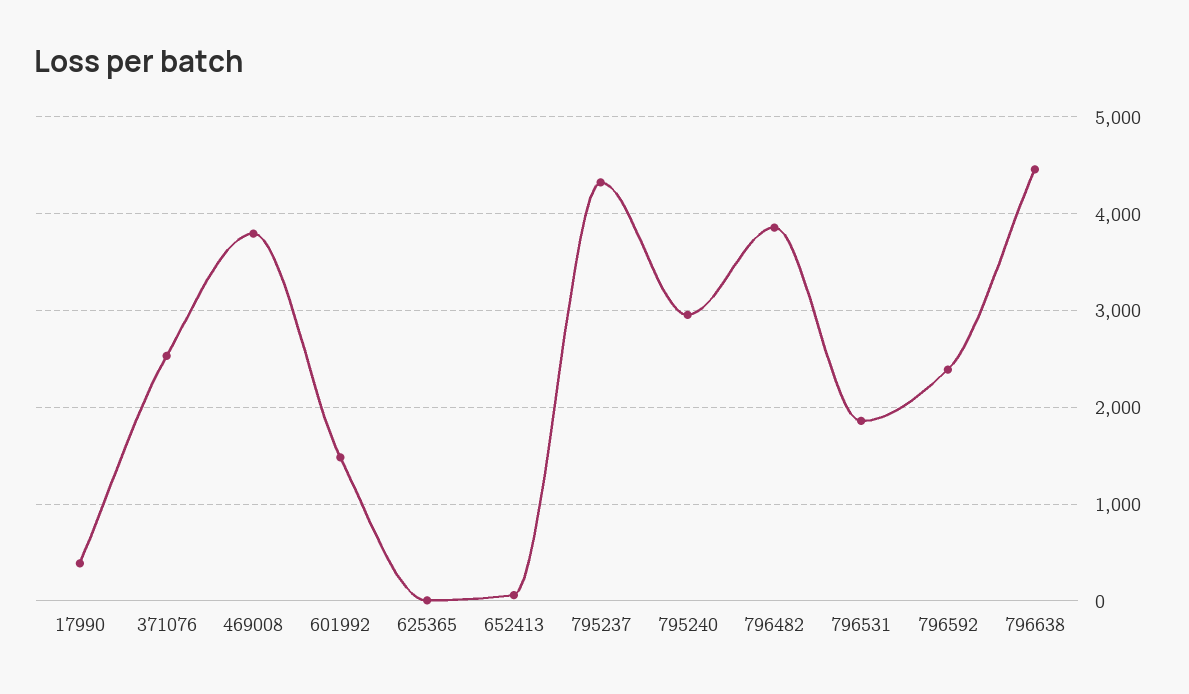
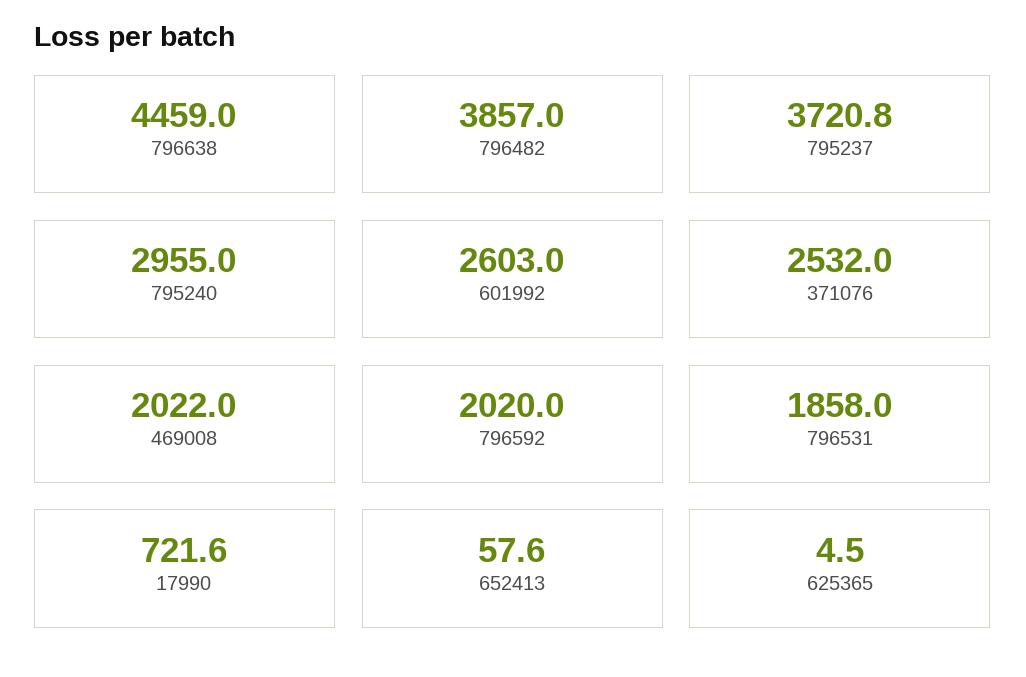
  {
-   "17990": 400,
+   "17990": 721.6,
    "371076": 2532,
-   "469008": 3800,
+   "469008": 2022,
-   "601992": 1500,
+   "601992": 2603,
    "625365": 4.5,
    "652413": 57.6,
-   "795237": 4300,
+   "795237": 3720.8,
    "795240": 2955,
    "796482": 3857,
    "796531": 1858,
-   "796592": 2400,
+   "796592": 2020,
    "796638": 4459
  }

